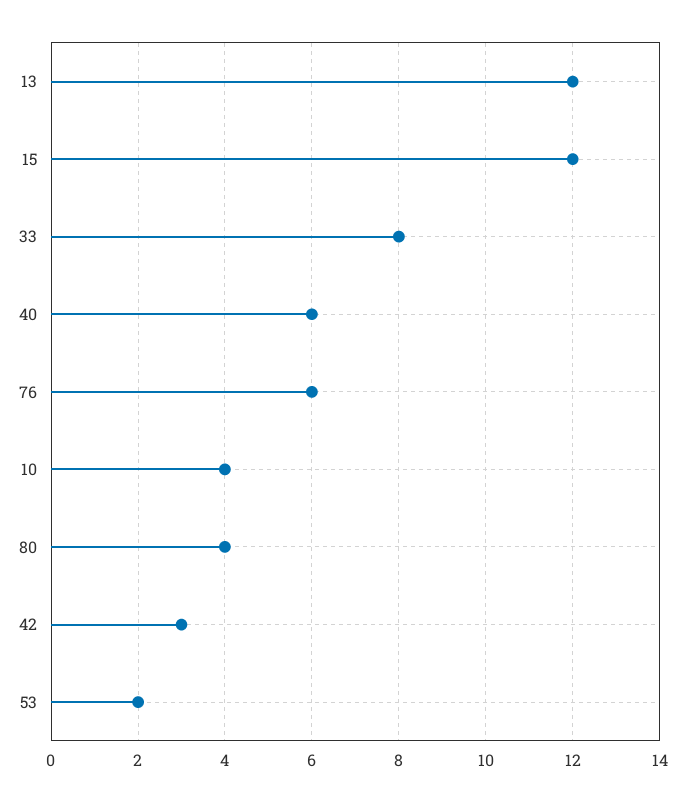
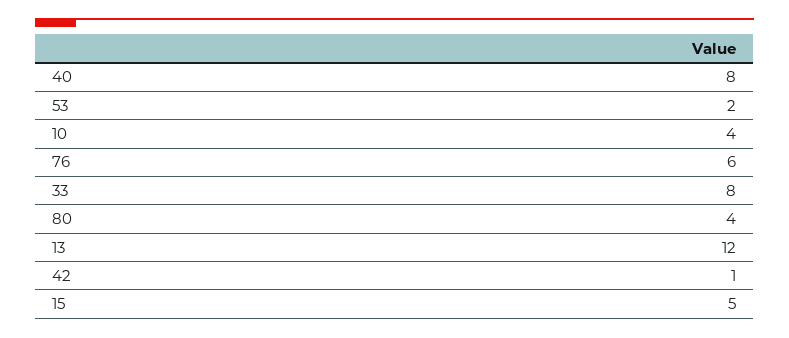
  {
    "13": 12,
-   "15": 12,
+   "15": 5,
    "33": 8,
-   "40": 6,
+   "40": 8,
    "76": 6,
    "10": 4,
    "80": 4,
-   "42": 3,
+   "42": 1,
    "53": 2
  }

